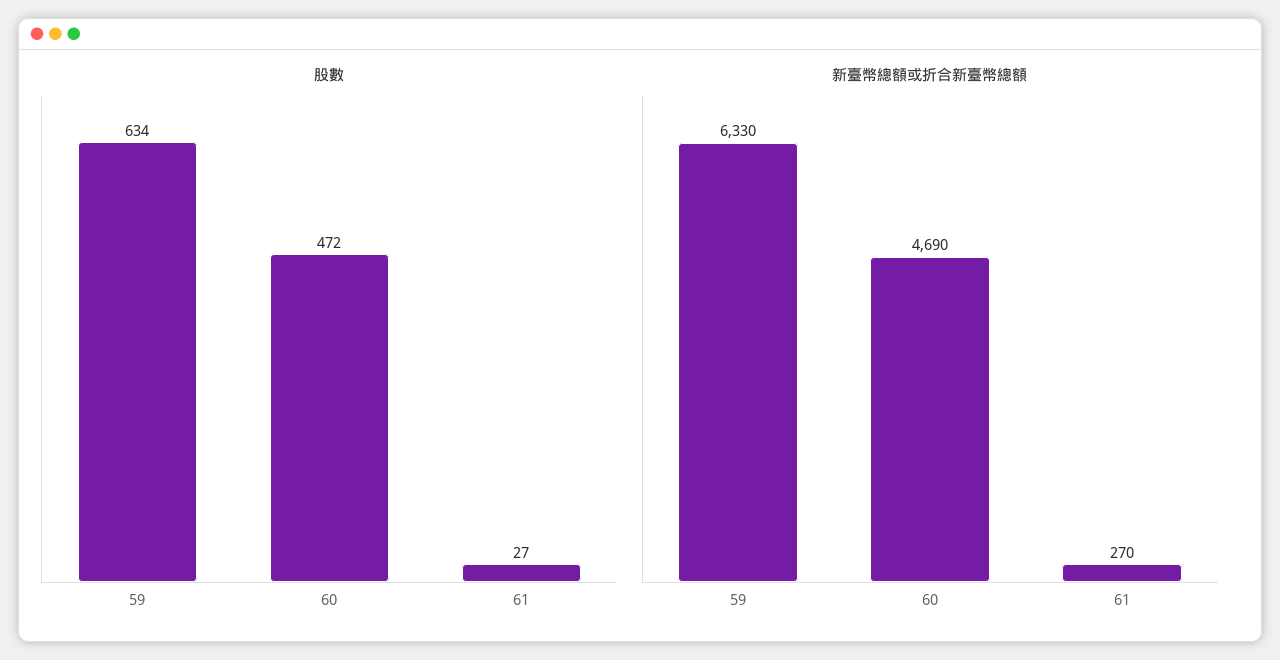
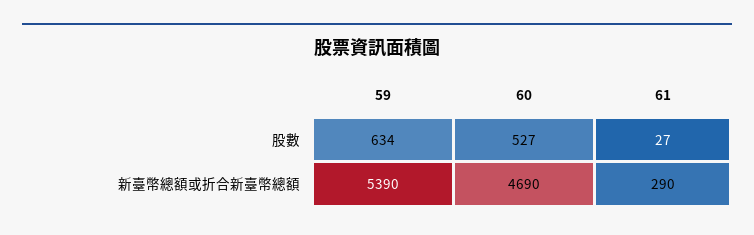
  {
    "股數": {
      "59": 634,
-     "60": 472,
+     "60": 527,
      "61": 27
    },
    "新臺幣總額或折合新臺幣總額": {
-     "59": 6330,
+     "59": 5390,
      "60": 4690,
-     "61": 270
+     "61": 290
    }
  }

